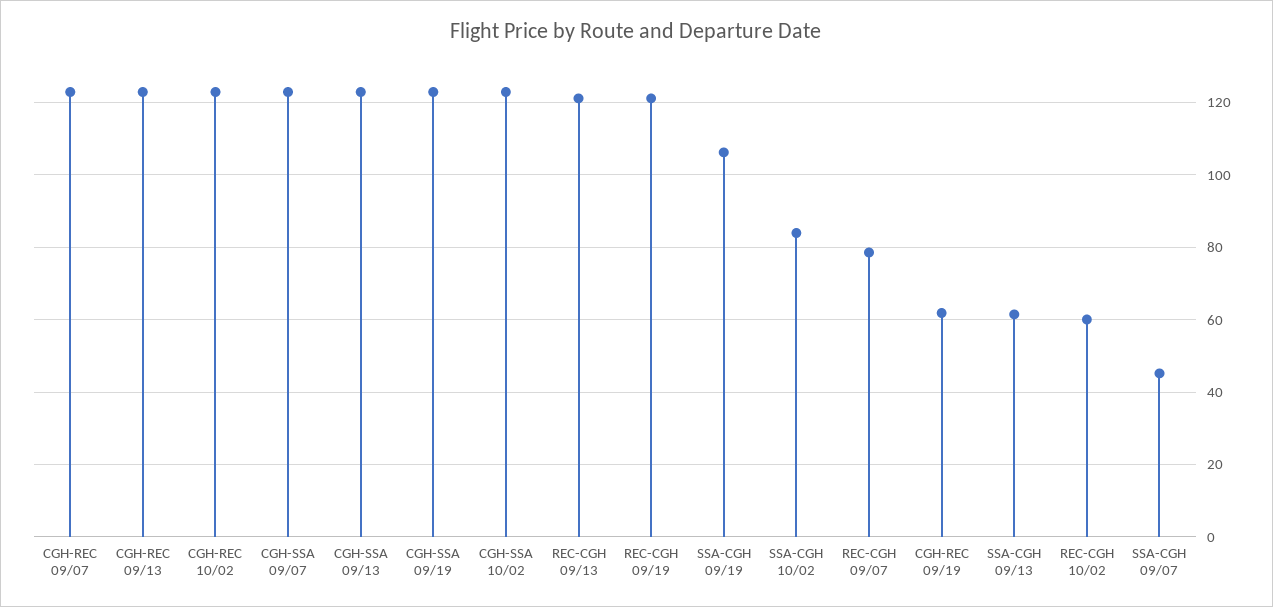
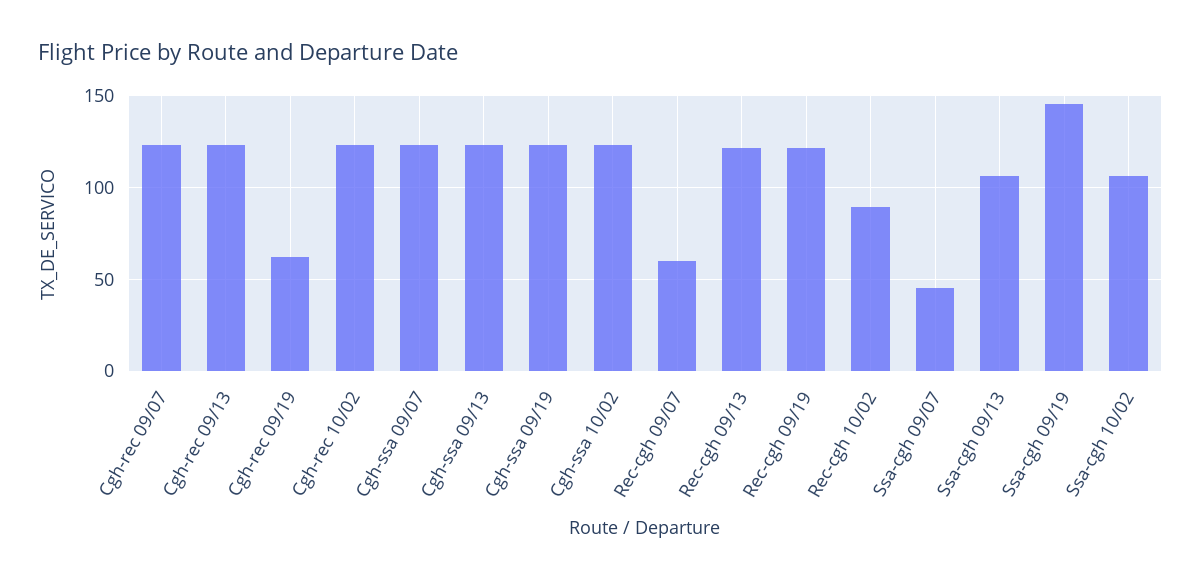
  {
    "CGH-REC 09/07": 122,
    "CGH-REC 09/13": 122,
    "CGH-REC 10/02": 122,
    "CGH-SSA 09/07": 122,
    "CGH-SSA 09/13": 122,
    "CGH-SSA 09/19": 122,
    "CGH-SSA 10/02": 122,
    "REC-CGH 09/13": 122,
    "REC-CGH 09/19": 122,
-   "SSA-CGH 09/19": 106,
+   "SSA-CGH 09/19": 145,
-   "SSA-CGH 10/02": 84,
+   "SSA-CGH 10/02": 105,
-   "REC-CGH 09/07": 78,
+   "REC-CGH 09/07": 60,
    "CGH-REC 09/19": 62,
-   "SSA-CGH 09/13": 62,
+   "SSA-CGH 09/13": 105,
-   "REC-CGH 10/02": 60,
+   "REC-CGH 10/02": 90,
    "SSA-CGH 09/07": 46
  }

